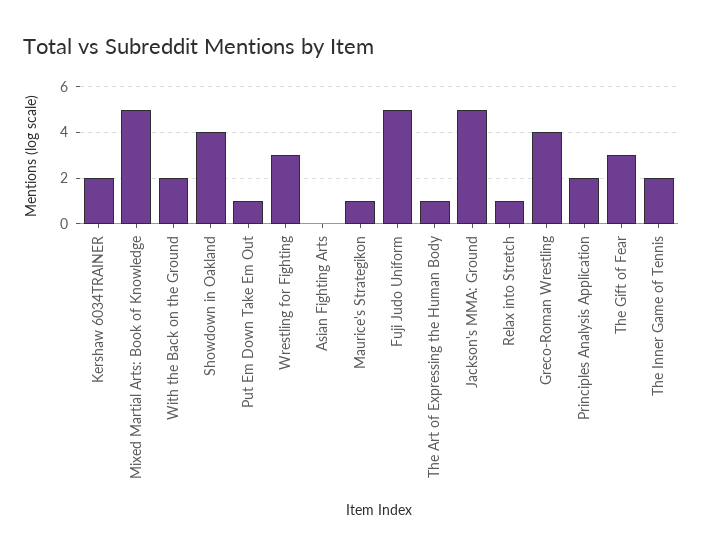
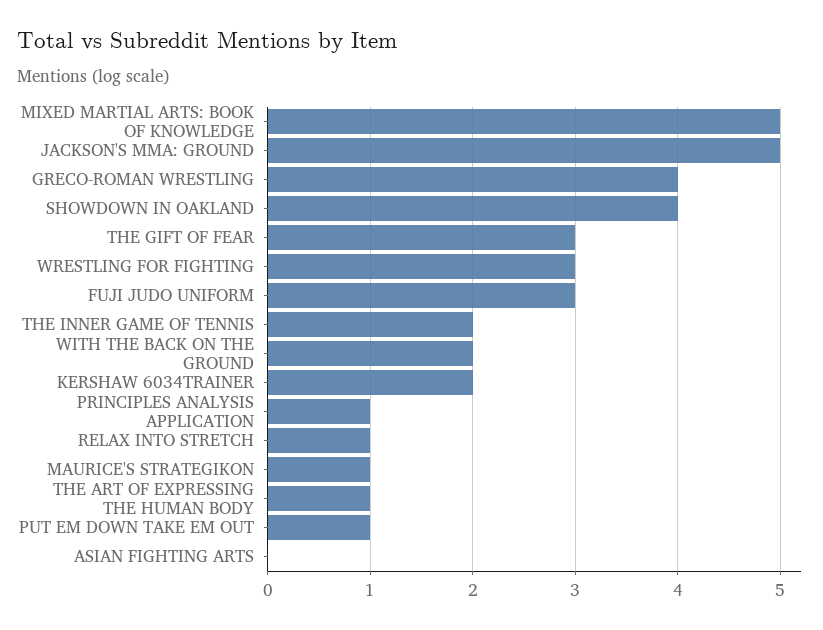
  {
    "Kershaw 6034TRAINER": 2,
    "Mixed Martial Arts: Book of Knowledge": 5,
    "With the Back on the Ground": 2,
    "Showdown in Oakland": 4,
    "Put Em Down Take Em Out": 1,
    "Wrestling for Fighting": 3,
    "Asian Fighting Arts": 0,
    "Maurice's Strategikon": 1,
-   "Fuji Judo Uniform": 5,
+   "Fuji Judo Uniform": 3,
    "The Art of Expressing the Human Body": 1,
    "Jackson's MMA: Ground": 5,
    "Relax into Stretch": 1,
    "Greco-Roman Wrestling": 4,
-   "Principles Analysis Application": 2,
+   "Principles Analysis Application": 1,
    "The Gift of Fear": 3,
    "The Inner Game of Tennis": 2
  }

